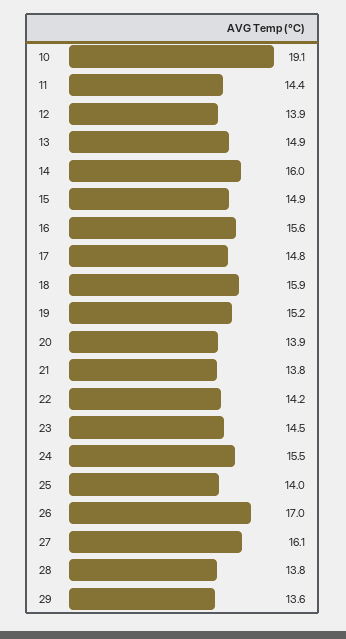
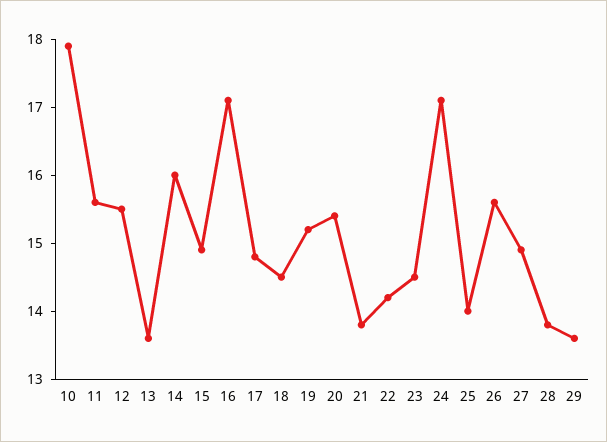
  {
-   "10": 19.1,
+   "10": 18,
-   "11": 14.4,
+   "11": 15.5,
-   "12": 13.9,
+   "12": 15.5,
-   "13": 14.9,
+   "13": 13.5,
    "14": 16,
    "15": 14.9,
-   "16": 15.6,
+   "16": 17,
    "17": 14.8,
-   "18": 15.9,
+   "18": 14.5,
    "19": 15.2,
-   "20": 13.9,
+   "20": 15.5,
    "21": 13.8,
    "22": 14.2,
    "23": 14.5,
-   "24": 15.5,
+   "24": 17,
    "25": 14,
-   "26": 17,
+   "26": 15.5,
-   "27": 16.1,
+   "27": 15,
    "28": 13.8,
    "29": 13.6
  }

